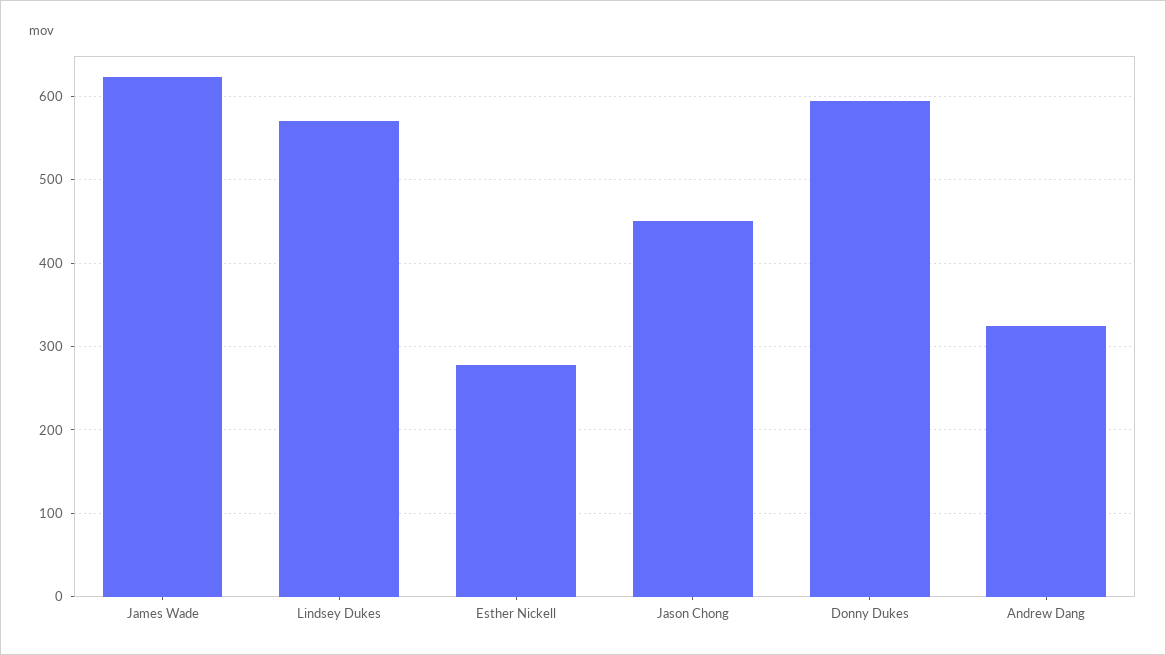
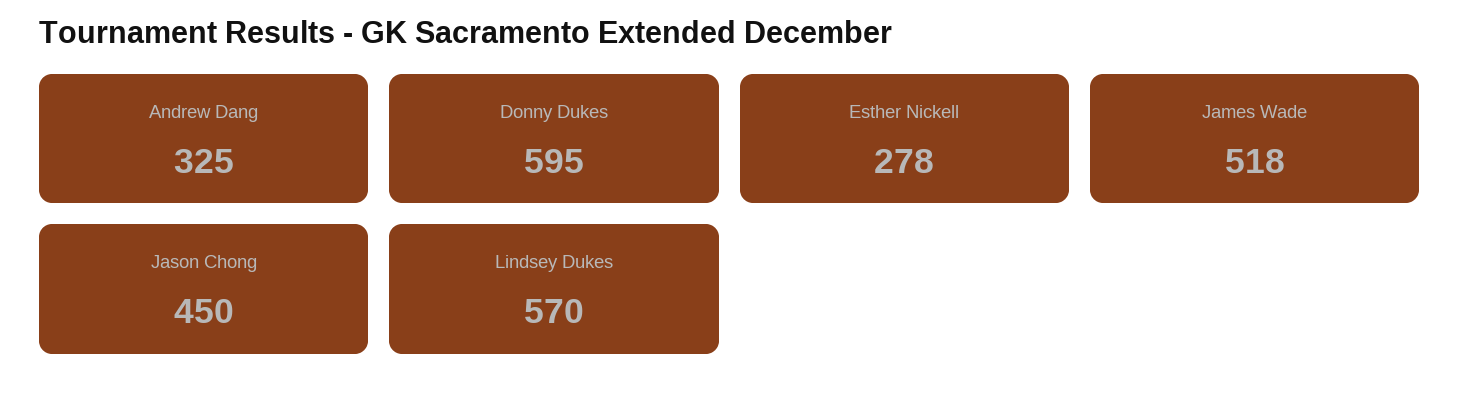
  {
-   "James Wade": 620,
+   "James Wade": 518,
    "Lindsey Dukes": 570,
    "Esther Nickell": 278,
    "Jason Chong": 450,
    "Donny Dukes": 595,
    "Andrew Dang": 325
  }

